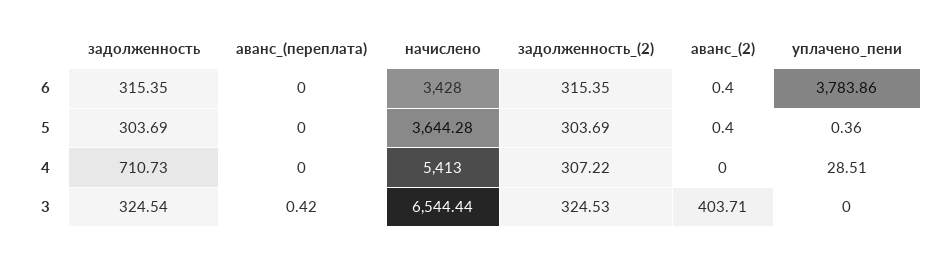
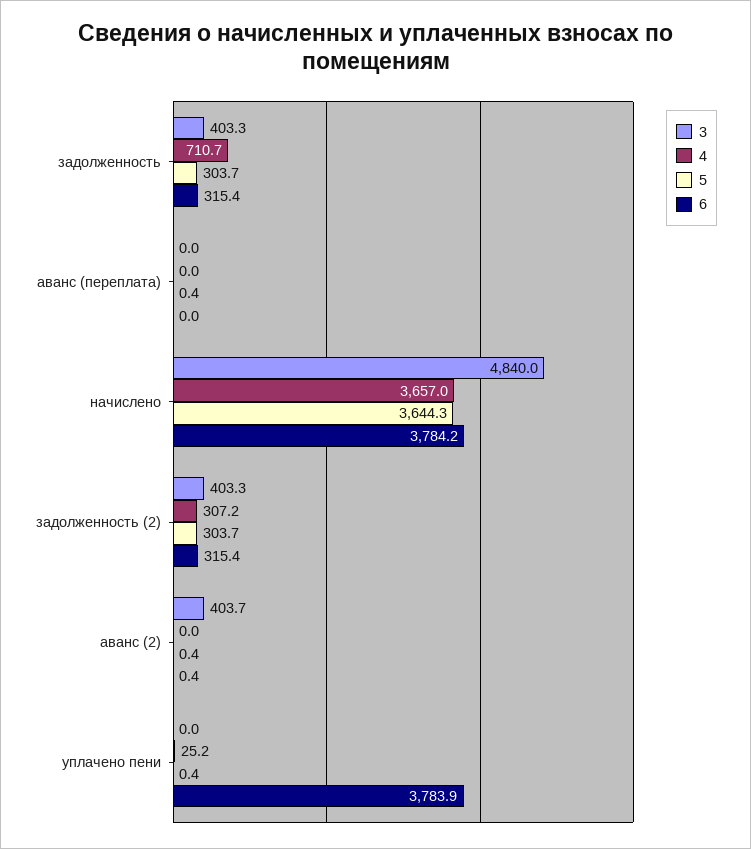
  {
    "6": {
      "задолженность": 315.35,
      "аванс_(переплата)": 0,
-     "начислено": 3428,
+     "начислено": 3784.2,
      "задолженность_(2)": 315.35,
      "аванс_(2)": 0.4,
      "уплачено_пени": 3783.86
    },
    "5": {
      "задолженность": 303.69,
-     "аванс_(переплата)": 0,
+     "аванс_(переплата)": 0.4,
      "начислено": 3644.28,
      "задолженность_(2)": 303.69,
      "аванс_(2)": 0.4,
      "уплачено_пени": 0.36
    },
    "4": {
      "задолженность": 710.73,
      "аванс_(переплата)": 0,
-     "начислено": 5413,
+     "начислено": 3657,
      "задолженность_(2)": 307.22,
      "аванс_(2)": 0,
-     "уплачено_пени": 28.51
+     "уплачено_пени": 25.2
    },
    "3": {
-     "задолженность": 324.54,
+     "задолженность": 403.3,
-     "аванс_(переплата)": 0.42,
+     "аванс_(переплата)": 0,
-     "начислено": 6544.44,
+     "начислено": 4840,
-     "задолженность_(2)": 324.53,
+     "задолженность_(2)": 403.3,
      "аванс_(2)": 403.71,
      "уплачено_пени": 0
    }
  }

